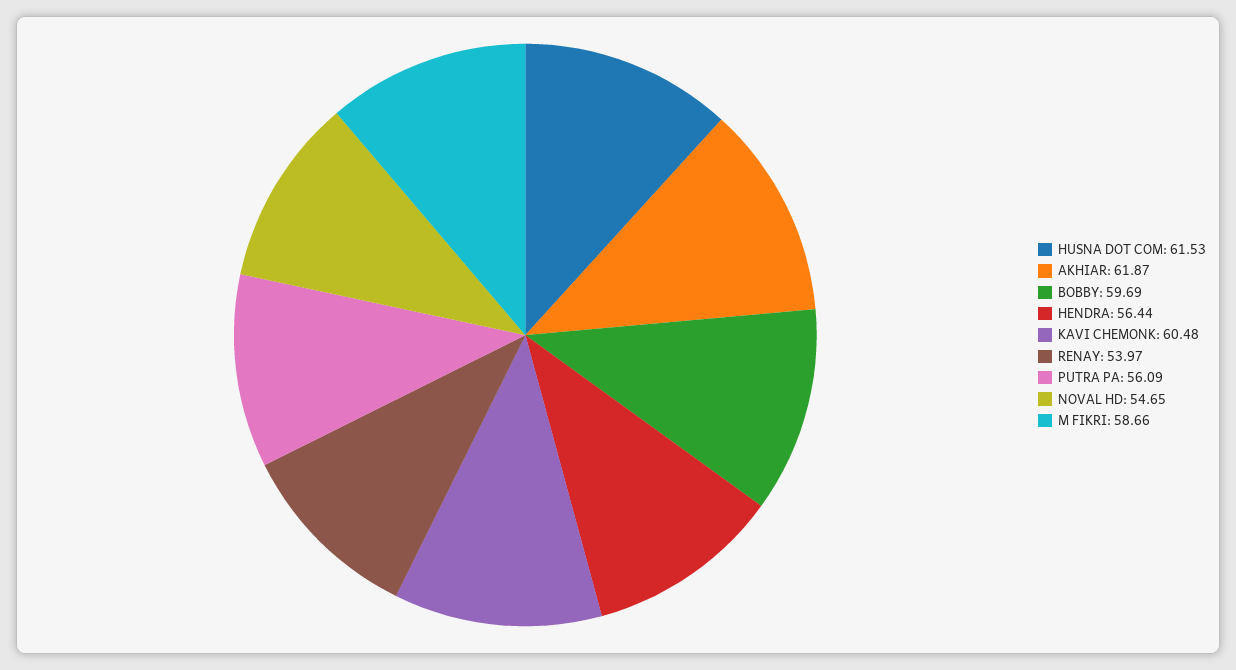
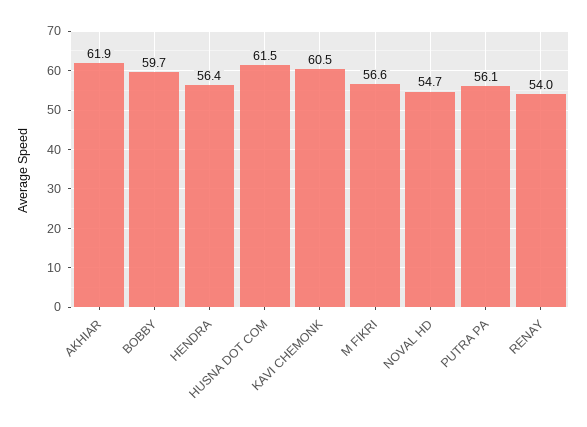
  {
    "HUSNA DOT COM": 61.53,
    "AKHIAR": 61.87,
    "BOBBY": 59.69,
    "HENDRA": 56.44,
    "KAVI CHEMONK": 60.48,
    "RENAY": 53.97,
    "PUTRA PA": 56.09,
    "NOVAL HD": 54.65,
-   "M FIKRI": 58.66
+   "M FIKRI": 56.6
  }

